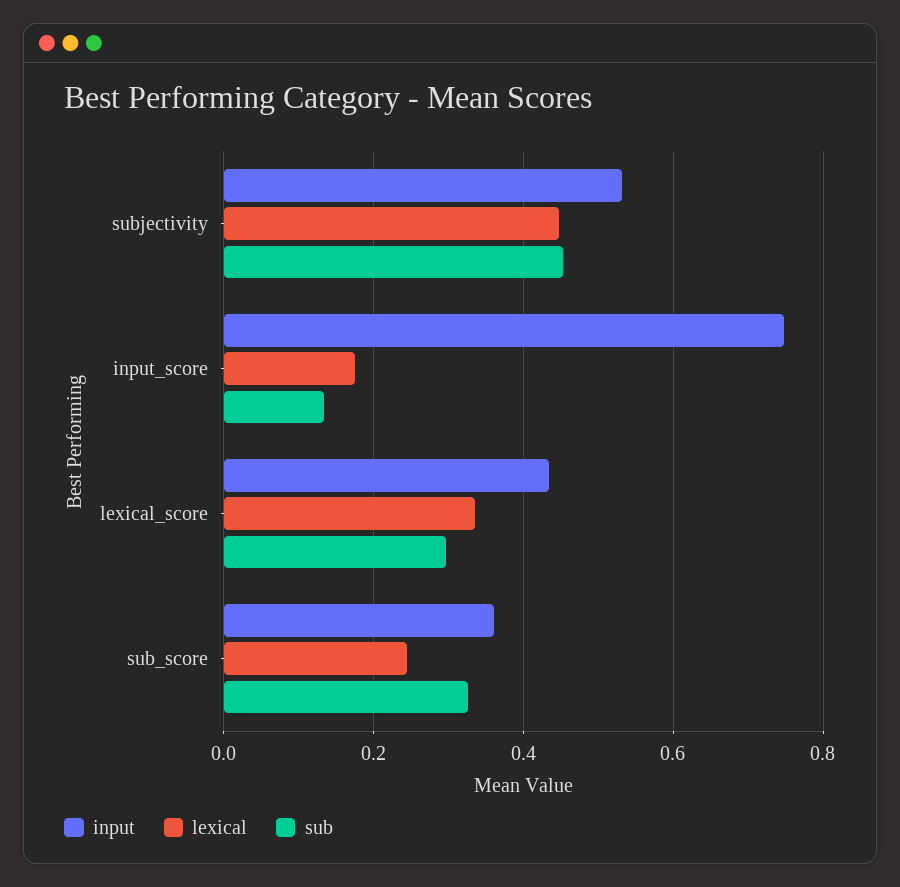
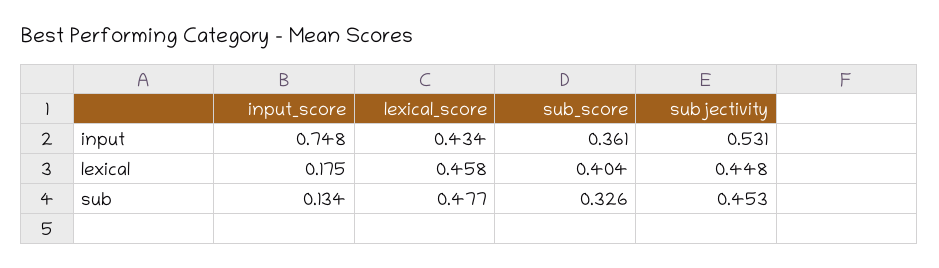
  {
    "input": {
      "subjectivity": 0.531,
      "input_score": 0.748,
      "lexical_score": 0.434,
      "sub_score": 0.361
    },
    "lexical": {
      "subjectivity": 0.448,
      "input_score": 0.175,
-     "lexical_score": 0.34,
+     "lexical_score": 0.458,
-     "sub_score": 0.24
+     "sub_score": 0.404
    },
    "sub": {
      "subjectivity": 0.453,
      "input_score": 0.134,
-     "lexical_score": 0.3,
+     "lexical_score": 0.477,
      "sub_score": 0.326
    }
  }

